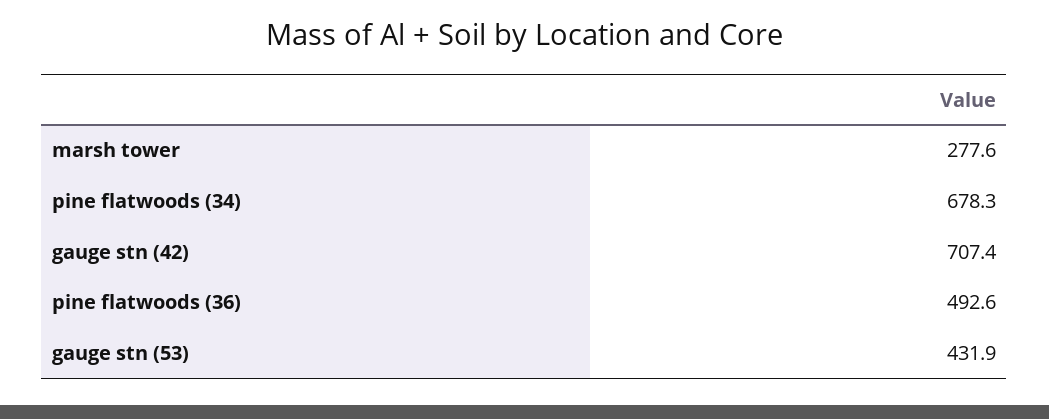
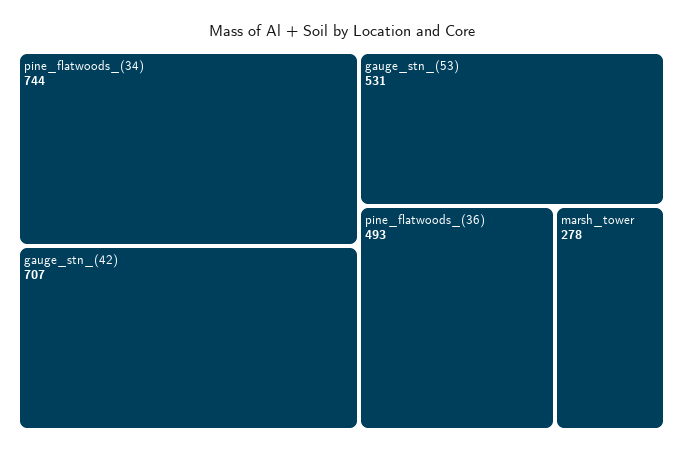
  {
    "marsh tower": 277.6,
-   "pine flatwoods (34)": 678.3,
+   "pine flatwoods (34)": 744,
    "gauge stn (42)": 707.4,
    "pine flatwoods (36)": 492.6,
-   "gauge stn (53)": 431.9
+   "gauge stn (53)": 531
  }

